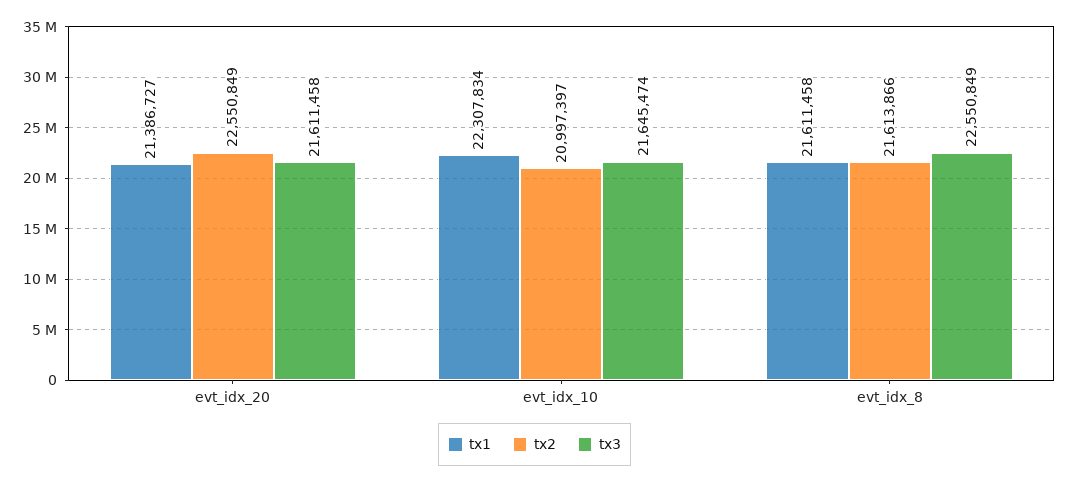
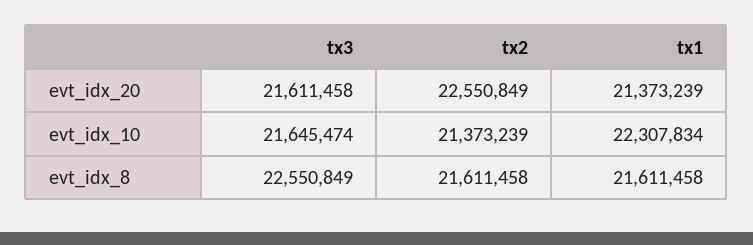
  {
    "tx1": {
-     "evt_idx_20": 21386727,
+     "evt_idx_20": 21373239,
      "evt_idx_10": 22307834,
      "evt_idx_8": 21611458
    },
    "tx2": {
      "evt_idx_20": 22550849,
-     "evt_idx_10": 20997397,
+     "evt_idx_10": 21373239,
-     "evt_idx_8": 21613866
+     "evt_idx_8": 21611458
    },
    "tx3": {
      "evt_idx_20": 21611458,
      "evt_idx_10": 21645474,
      "evt_idx_8": 22550849
    }
  }

